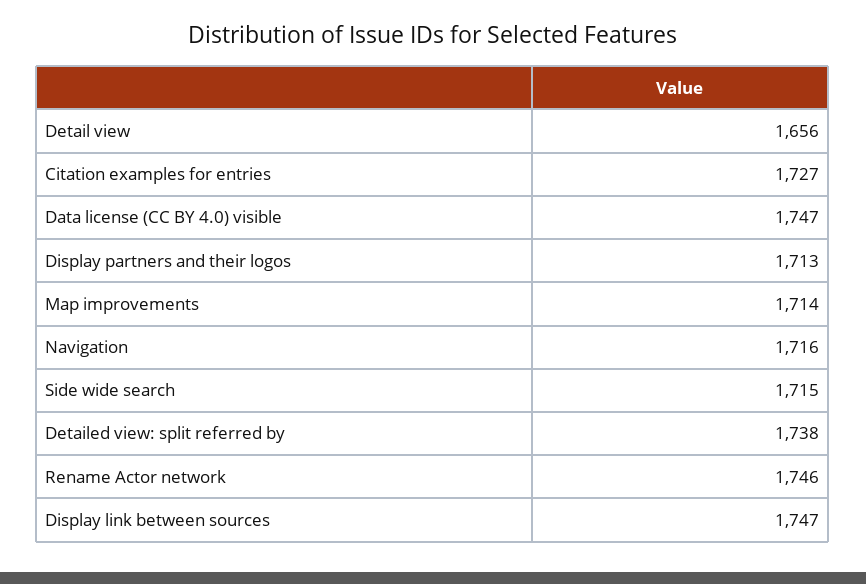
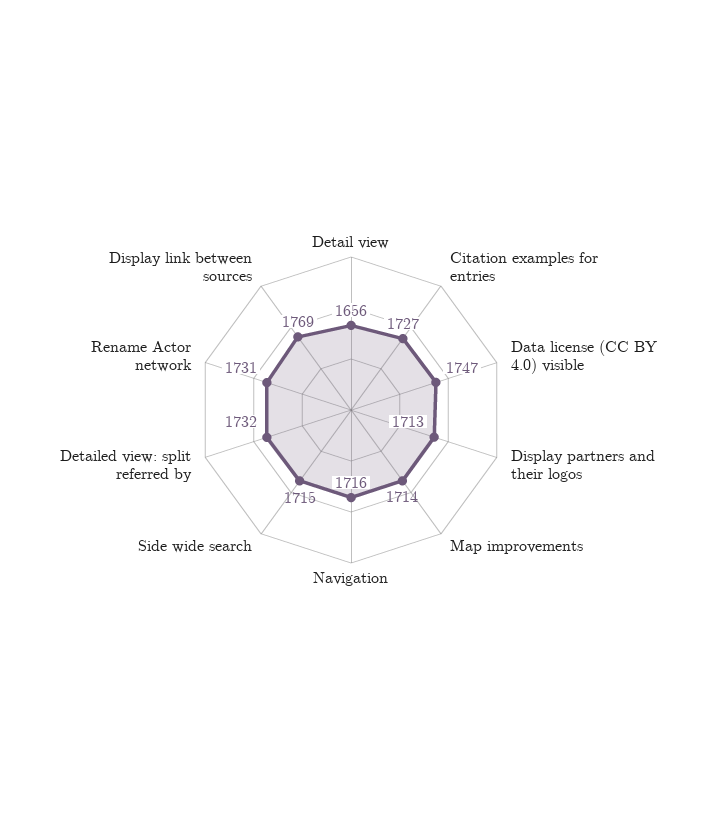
  {
    "Detail view": 1656,
    "Citation examples for entries": 1727,
    "Data license (CC BY 4.0) visible": 1747,
    "Display partners and their logos": 1713,
    "Map improvements": 1714,
    "Navigation": 1716,
    "Side wide search": 1715,
-   "Detailed view: split referred by": 1738,
+   "Detailed view: split referred by": 1732,
-   "Rename Actor network": 1746,
+   "Rename Actor network": 1731,
-   "Display link between sources": 1747
+   "Display link between sources": 1769
  }

